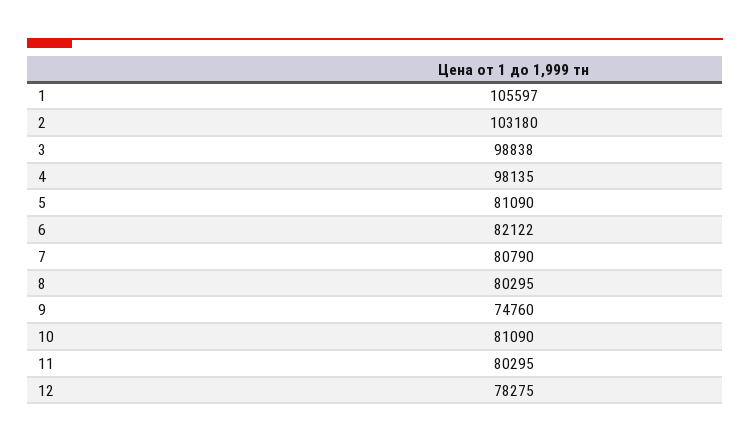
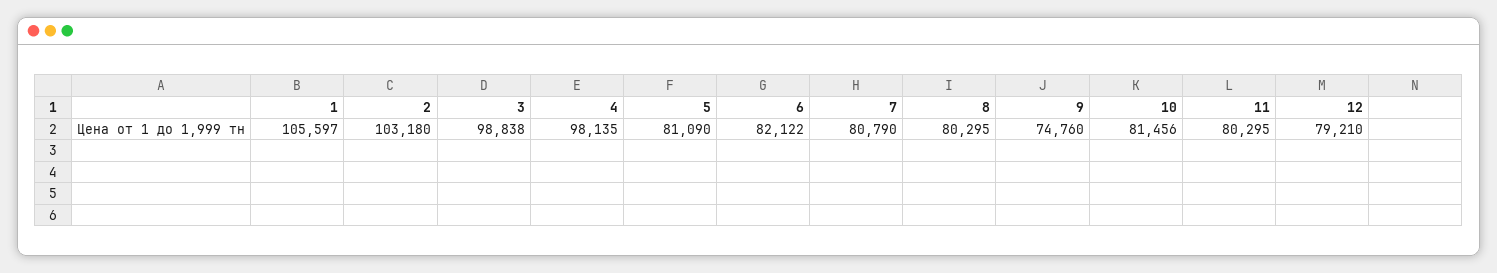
  {
    "1": 105597,
    "2": 103180,
    "3": 98838,
    "4": 98135,
    "5": 81090,
    "6": 82122,
    "7": 80790,
    "8": 80295,
    "9": 74760,
-   "10": 81090,
+   "10": 81456,
    "11": 80295,
-   "12": 78275
+   "12": 79210
  }

